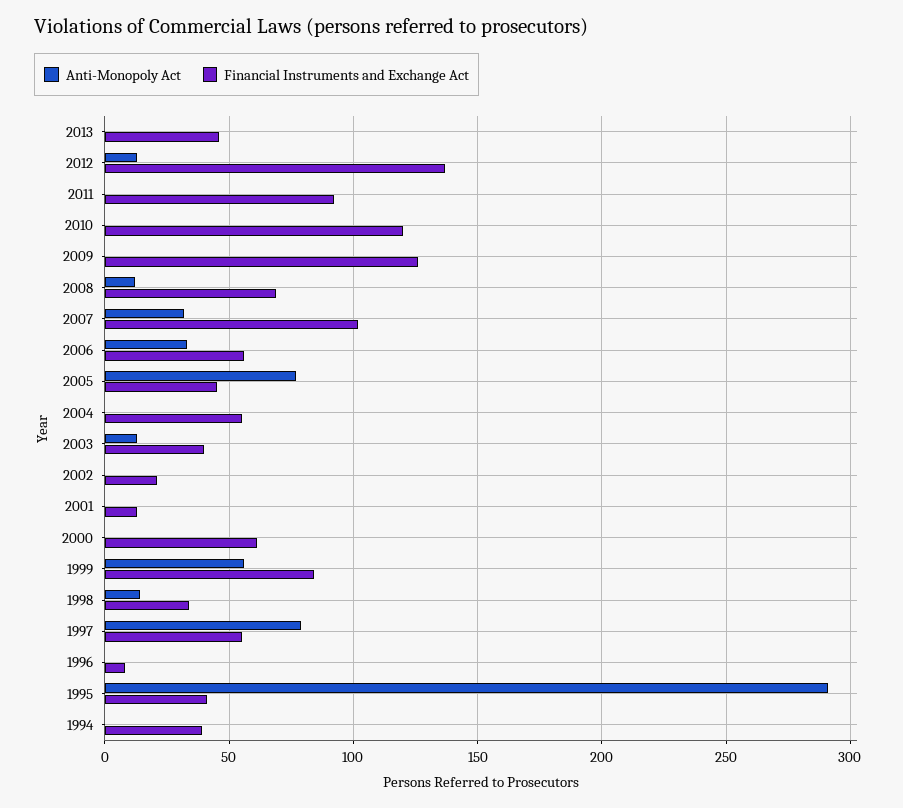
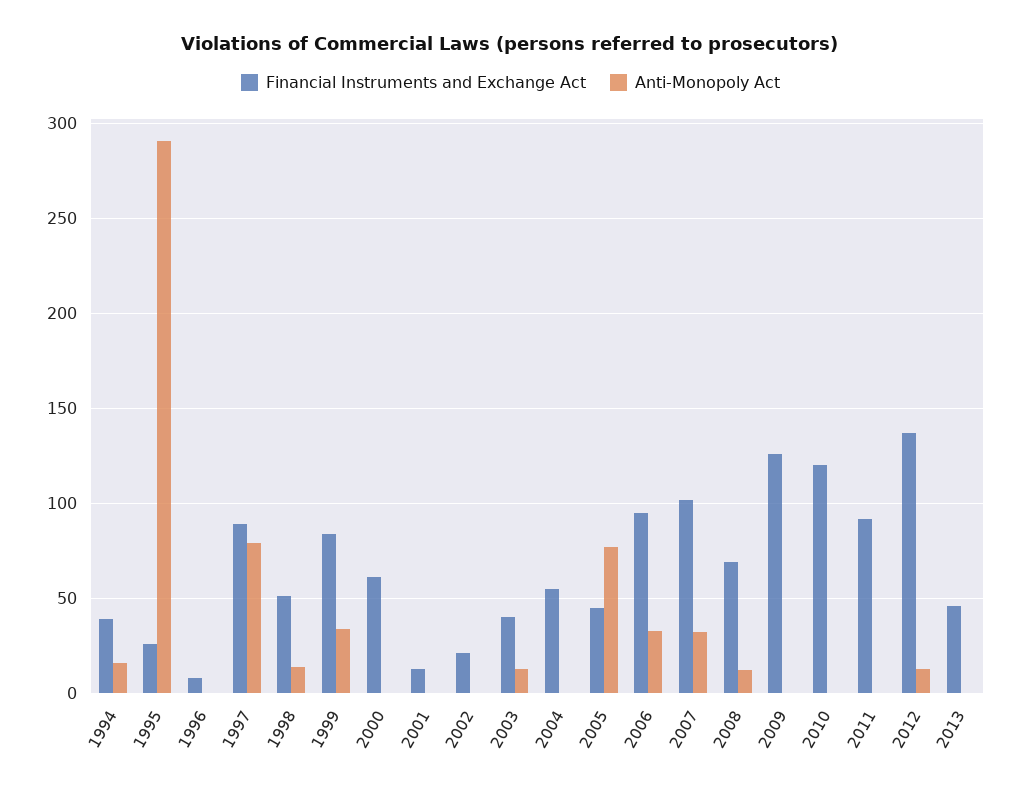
  {
    "Anti-Monopoly Act": {
      "2013": 0,
      "2012": 15,
      "2011": 0,
      "2010": 0,
      "2009": 0,
      "2008": 10,
      "2007": 30,
      "2006": 35,
      "2005": 75,
      "2004": 0,
      "2003": 15,
      "2002": 0,
      "2001": 0,
      "2000": 0,
-     "1999": 55,
+     "1999": 35,
      "1998": 15,
      "1997": 80,
      "1996": 0,
      "1995": 290,
-     "1994": 0
+     "1994": 15
    },
    "Financial Instruments and Exchange Act": {
      "2013": 45,
      "2012": 135,
      "2011": 90,
      "2010": 120,
      "2009": 125,
      "2008": 70,
      "2007": 100,
-     "2006": 55,
+     "2006": 95,
      "2005": 45,
      "2004": 55,
      "2003": 40,
      "2002": 20,
      "2001": 15,
      "2000": 60,
      "1999": 85,
-     "1998": 35,
+     "1998": 50,
-     "1997": 55,
+     "1997": 90,
      "1996": 10,
-     "1995": 40,
+     "1995": 25,
      "1994": 40
    }
  }

